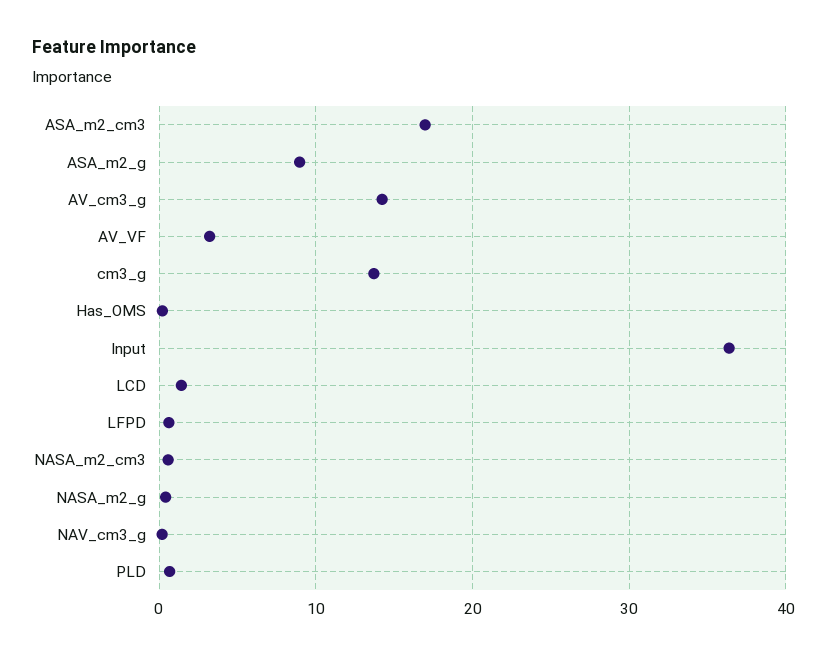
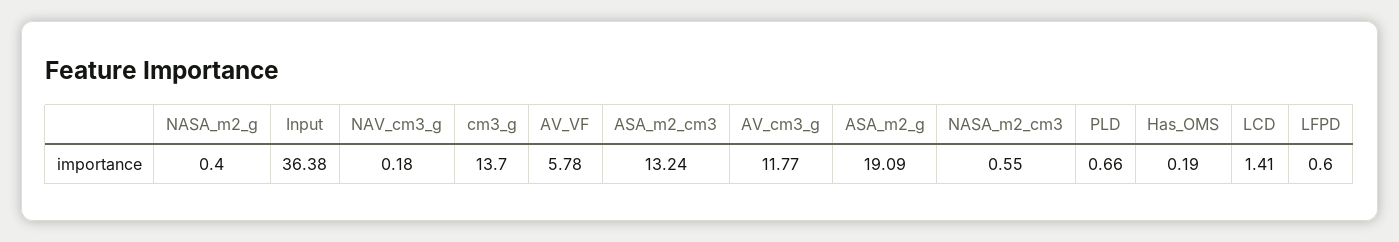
  {
-   "ASA_m2_cm3": 17,
+   "ASA_m2_cm3": 13.24,
-   "ASA_m2_g": 9,
+   "ASA_m2_g": 19.09,
-   "AV_cm3_g": 14,
+   "AV_cm3_g": 11.77,
-   "AV_VF": 3,
+   "AV_VF": 5.78,
    "cm3_g": 13.7,
    "Has_OMS": 0.19,
    "Input": 36.38,
    "LCD": 1.41,
    "LFPD": 0.6,
    "NASA_m2_cm3": 0.55,
    "NASA_m2_g": 0.4,
    "NAV_cm3_g": 0.18,
    "PLD": 0.66
  }

